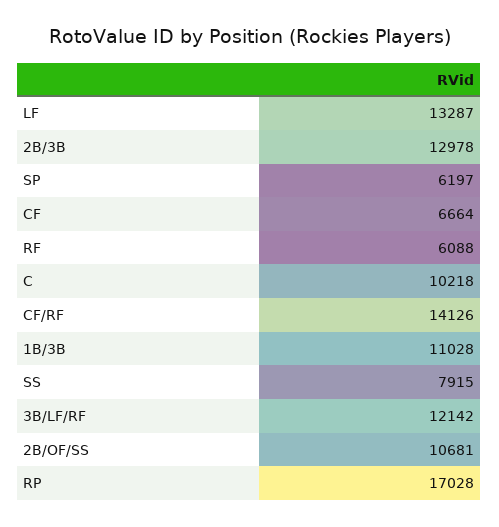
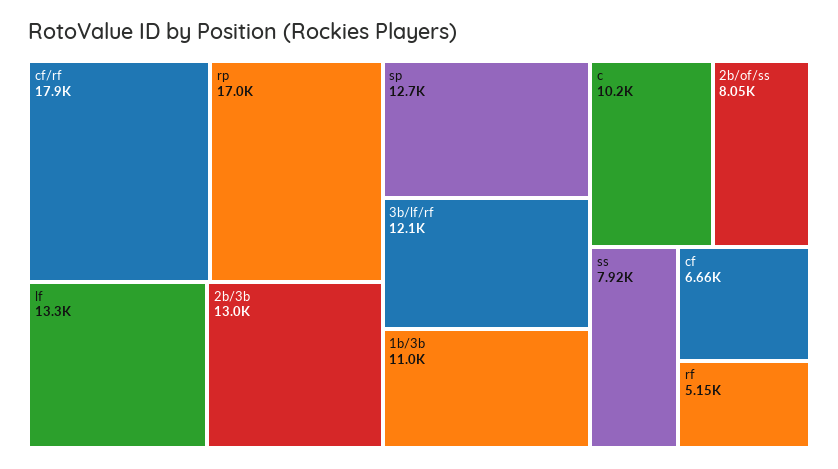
  {
    "LF": 13287,
    "2B/3B": 12978,
-   "SP": 6197,
+   "SP": 12700,
    "CF": 6664,
-   "RF": 6088,
+   "RF": 5150,
    "C": 10218,
-   "CF/RF": 14126,
+   "CF/RF": 17900,
    "1B/3B": 11028,
    "SS": 7915,
    "3B/LF/RF": 12142,
-   "2B/OF/SS": 10681,
+   "2B/OF/SS": 8050,
    "RP": 17028
  }

